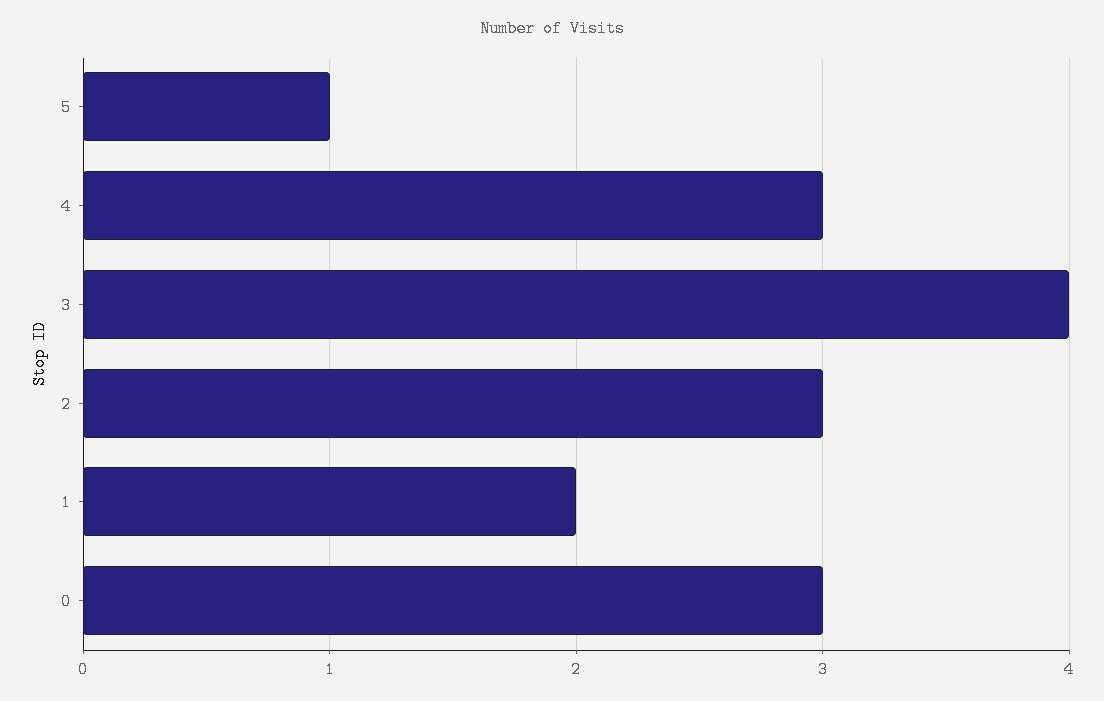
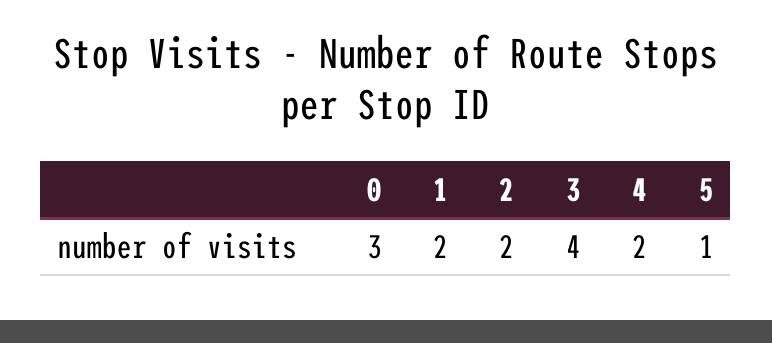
  {
    "5": 1,
-   "4": 3,
+   "4": 2,
    "3": 4,
-   "2": 3,
+   "2": 2,
    "1": 2,
    "0": 3
  }

